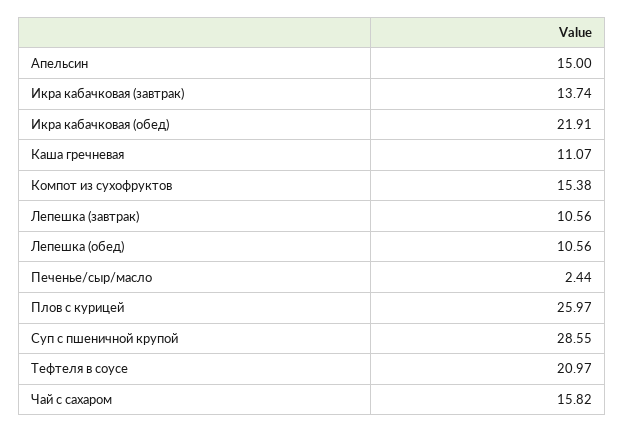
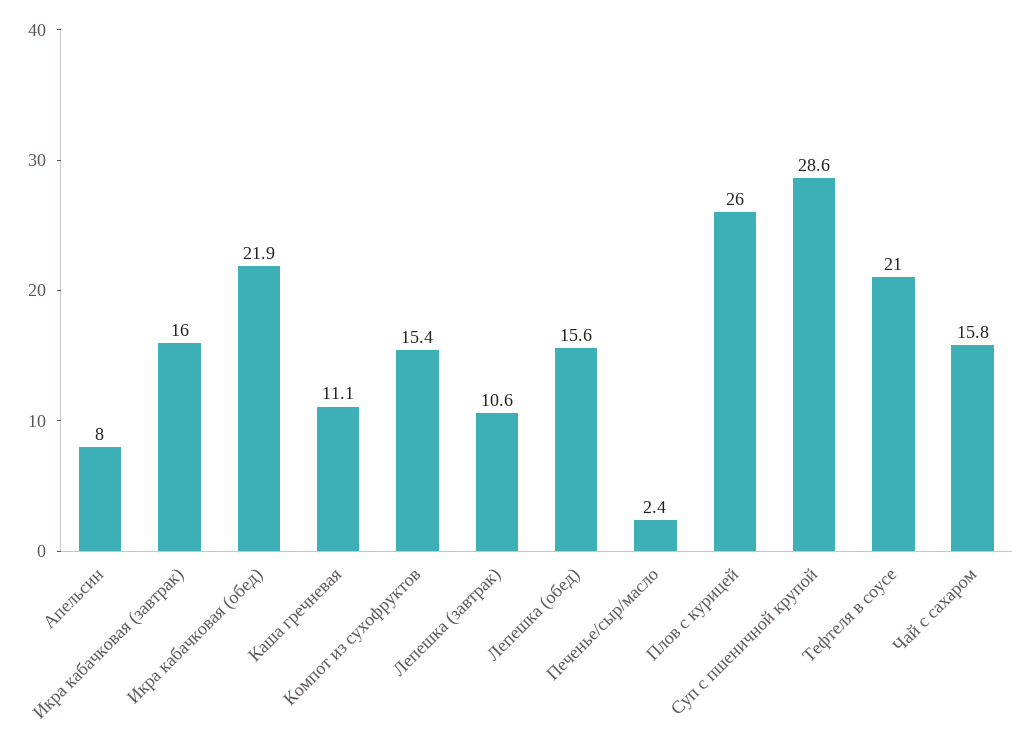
  {
-   "Апельсин": 15,
+   "Апельсин": 8,
-   "Икра кабачковая (завтрак)": 13.74,
+   "Икра кабачковая (завтрак)": 16,
    "Икра кабачковая (обед)": 21.91,
    "Каша гречневая": 11.07,
    "Компот из сухофруктов": 15.38,
    "Лепешка (завтрак)": 10.56,
-   "Лепешка (обед)": 10.56,
+   "Лепешка (обед)": 15.6,
    "Печенье/сыр/масло": 2.44,
    "Плов с курицей": 25.97,
    "Суп с пшеничной крупой": 28.55,
    "Тефтеля в соусе": 20.97,
    "Чай с сахаром": 15.82
  }

